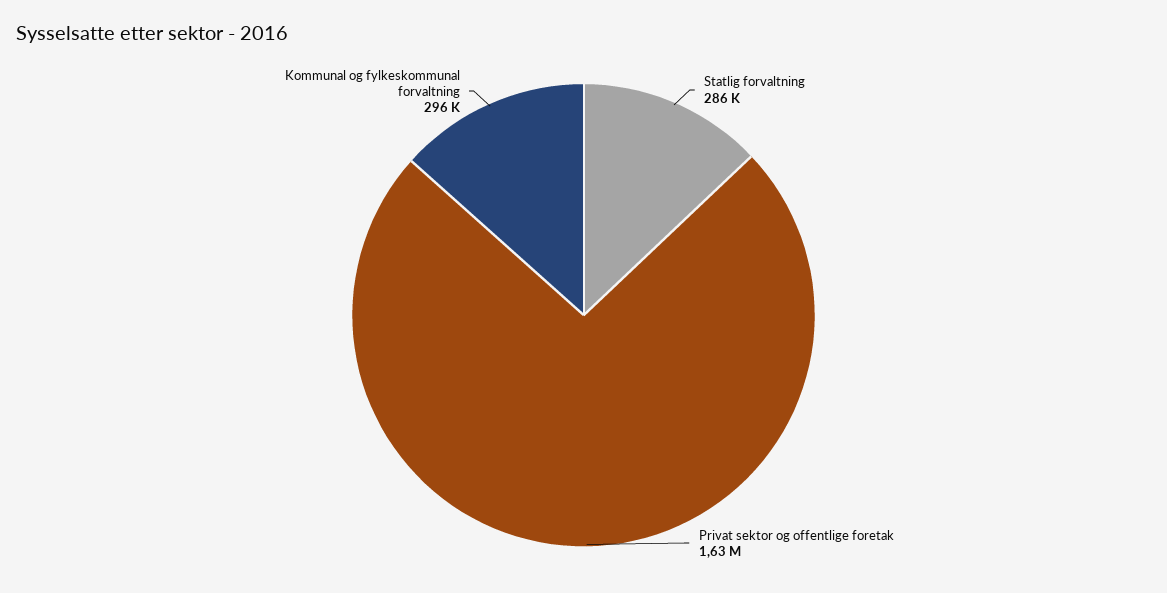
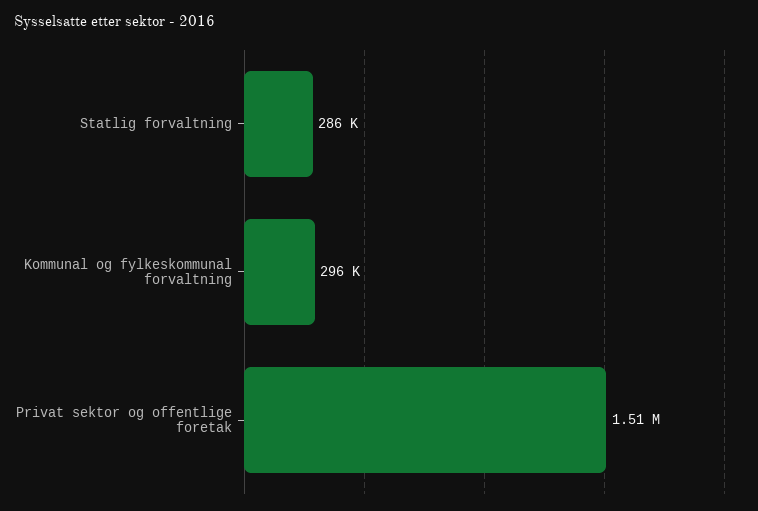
  {
    "Statlig forvaltning": 286000,
-   "Privat sektor og offentlige foretak": 1630000,
+   "Privat sektor og offentlige foretak": 1510000,
    "Kommunal og fylkeskommunal forvaltning": 296000
  }

